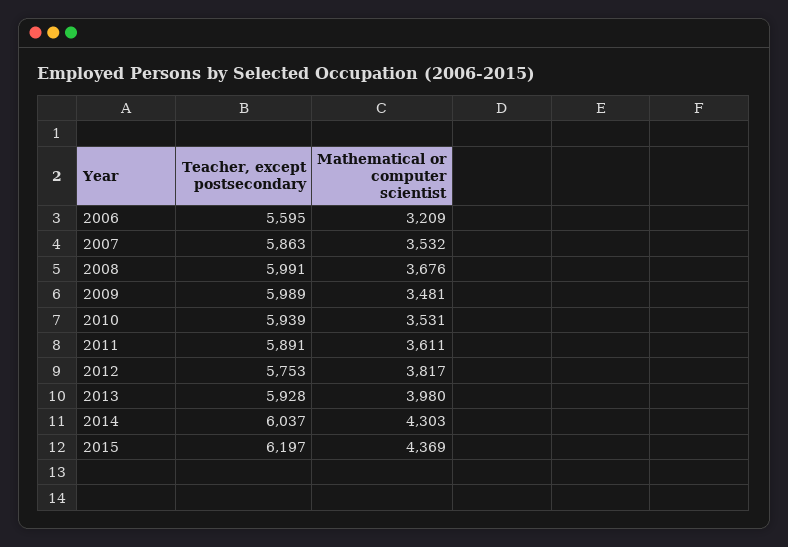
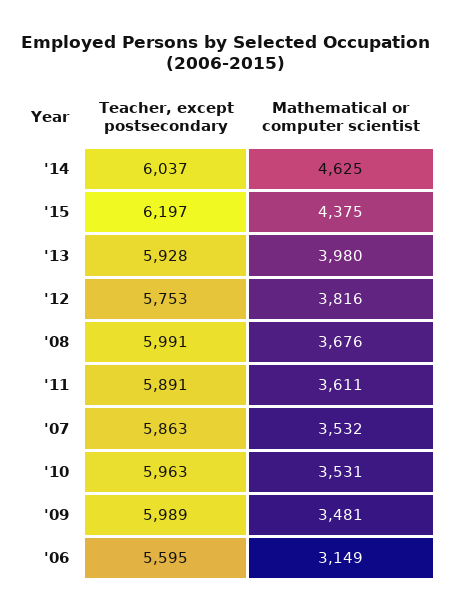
  {
    "Teacher, except postsecondary": {
      "2006": 5595,
      "2007": 5863,
      "2008": 5991,
      "2009": 5989,
-     "2010": 5939,
+     "2010": 5963,
      "2011": 5891,
      "2012": 5753,
      "2013": 5928,
      "2014": 6037,
      "2015": 6197
    },
    "Mathematical or computer scientist": {
-     "2006": 3209,
+     "2006": 3149,
      "2007": 3532,
      "2008": 3676,
      "2009": 3481,
      "2010": 3531,
      "2011": 3611,
-     "2012": 3817,
+     "2012": 3816,
      "2013": 3980,
-     "2014": 4303,
+     "2014": 4625,
-     "2015": 4369
+     "2015": 4375
    }
  }

